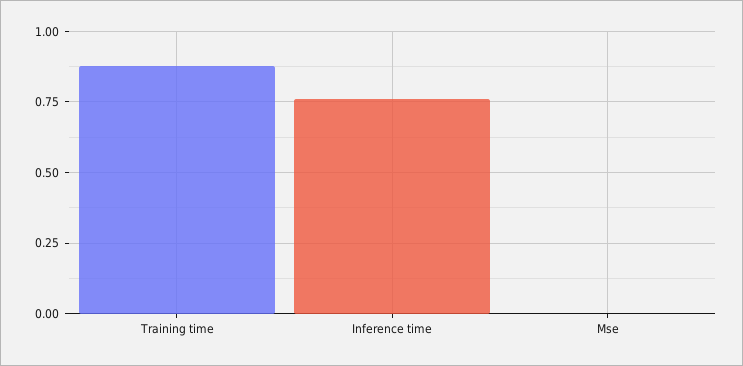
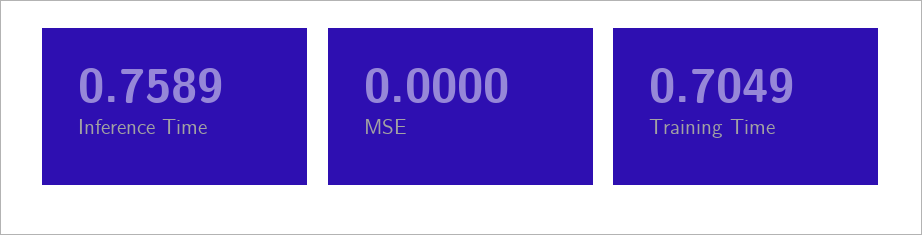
  {
-   "Training time": 0.875,
+   "Training time": 0.7049,
    "Inference time": 0.7589,
    "Mse": 0
  }

